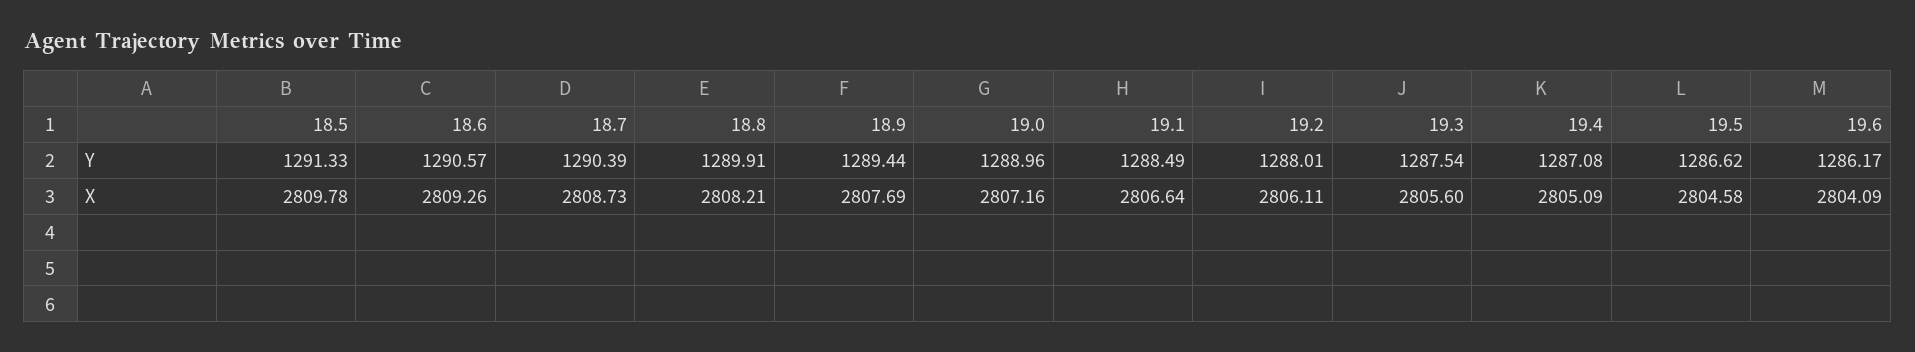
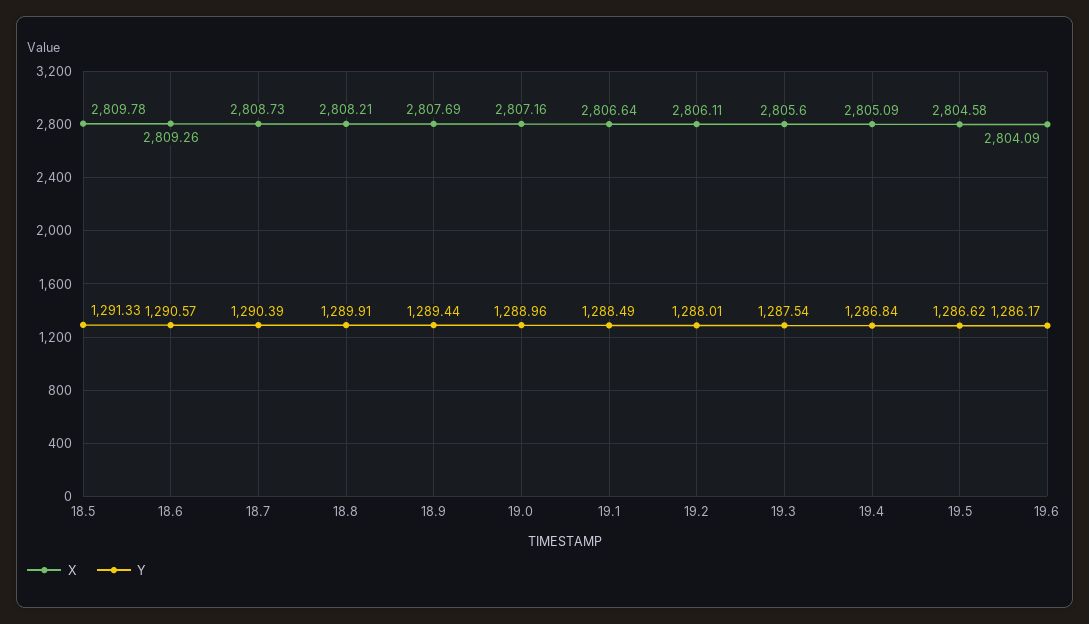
  {
    "Y": {
      "18.5": 1291.33,
      "18.6": 1290.57,
      "18.7": 1290.39,
      "18.8": 1289.91,
      "18.9": 1289.44,
      "19.0": 1288.96,
      "19.1": 1288.49,
      "19.2": 1288.01,
      "19.3": 1287.54,
-     "19.4": 1287.08,
+     "19.4": 1286.84,
      "19.5": 1286.62,
      "19.6": 1286.17
    },
    "X": {
      "18.5": 2809.78,
      "18.6": 2809.26,
      "18.7": 2808.73,
      "18.8": 2808.21,
      "18.9": 2807.69,
      "19.0": 2807.16,
      "19.1": 2806.64,
      "19.2": 2806.11,
      "19.3": 2805.6,
      "19.4": 2805.09,
      "19.5": 2804.58,
      "19.6": 2804.09
    }
  }

